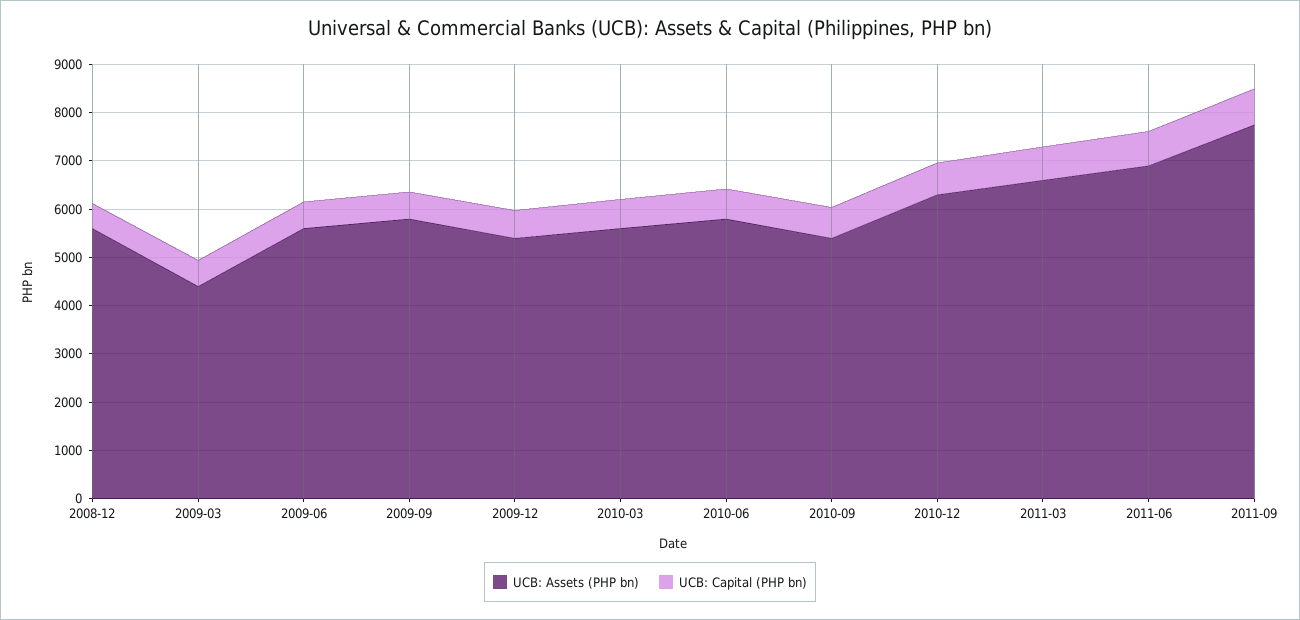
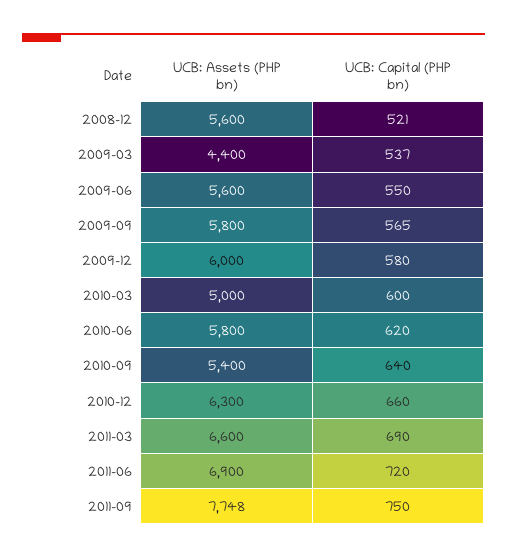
  {
    "UCB: Assets (PHP bn)": {
      "2008-12": 5600,
      "2009-03": 4400,
      "2009-06": 5600,
      "2009-09": 5800,
-     "2009-12": 5400,
+     "2009-12": 6000,
-     "2010-03": 5600,
+     "2010-03": 5000,
      "2010-06": 5800,
      "2010-09": 5400,
      "2010-12": 6300,
      "2011-03": 6600,
      "2011-06": 6900,
      "2011-09": 7748
    },
    "UCB: Capital (PHP bn)": {
      "2008-12": 521,
      "2009-03": 537,
      "2009-06": 550,
      "2009-09": 565,
      "2009-12": 580,
      "2010-03": 600,
      "2010-06": 620,
      "2010-09": 640,
      "2010-12": 660,
      "2011-03": 690,
      "2011-06": 720,
      "2011-09": 750
    }
  }

